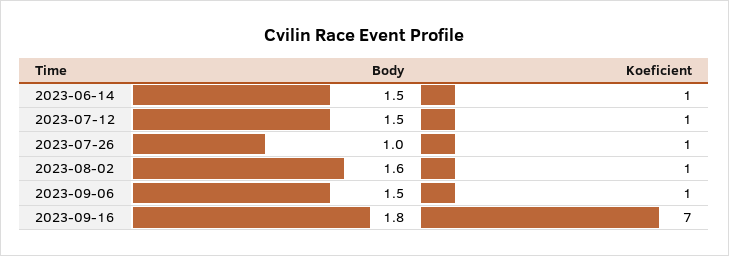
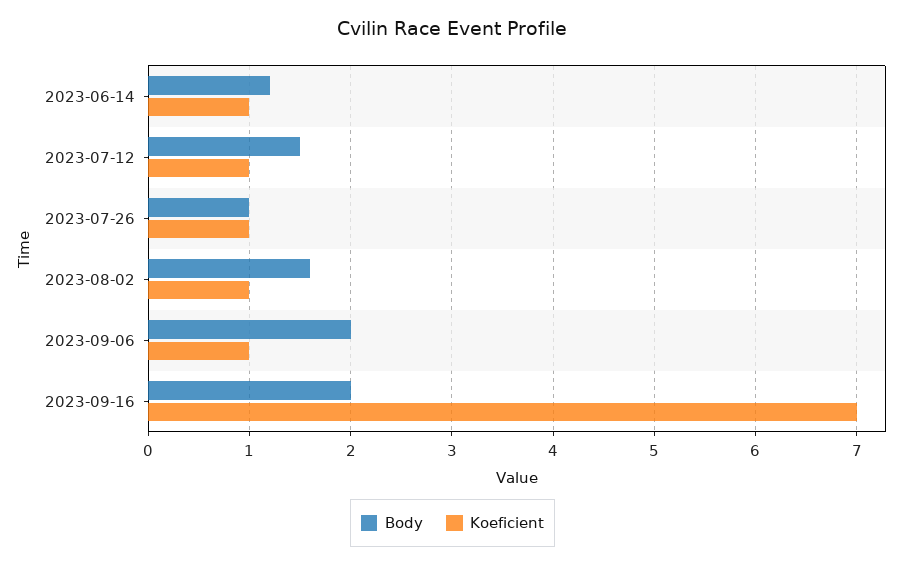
  {
    "Body": {
-     "2023-06-14": 1.5,
+     "2023-06-14": 1.2,
      "2023-07-12": 1.5,
      "2023-07-26": 1,
      "2023-08-02": 1.6,
-     "2023-09-06": 1.5,
+     "2023-09-06": 2,
-     "2023-09-16": 1.8
+     "2023-09-16": 2
    },
    "Koeficient": {
      "2023-06-14": 1,
      "2023-07-12": 1,
      "2023-07-26": 1,
      "2023-08-02": 1,
      "2023-09-06": 1,
      "2023-09-16": 7
    }
  }

